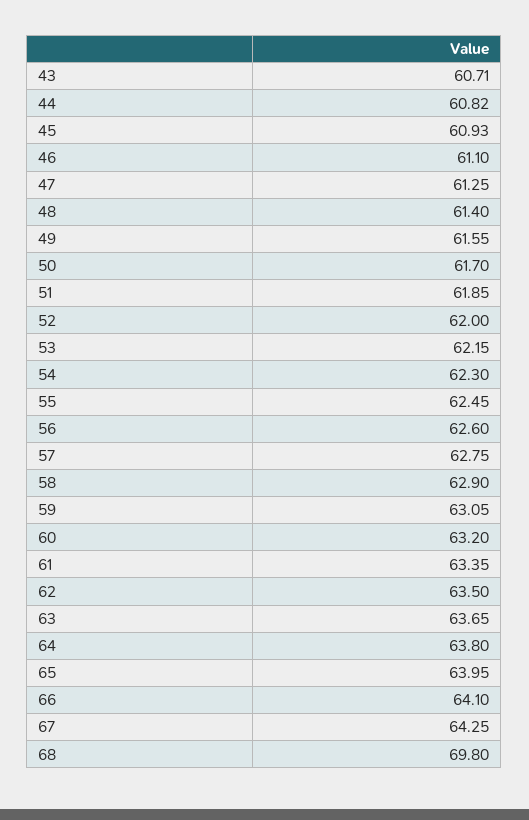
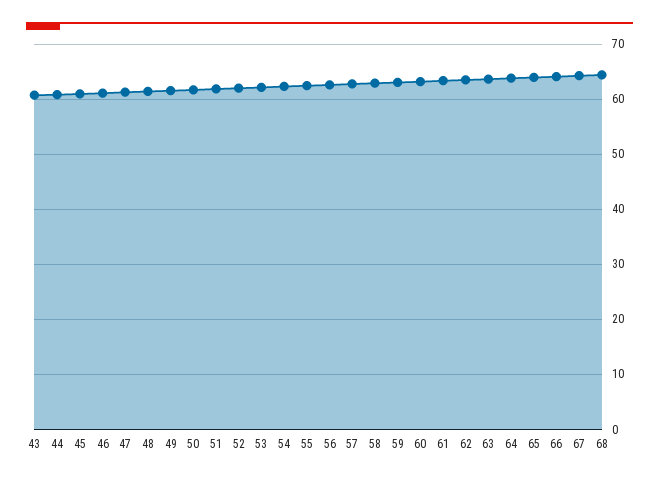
  {
    "43": 60.71,
    "44": 60.82,
    "45": 60.93,
    "46": 61.1,
    "47": 61.25,
    "48": 61.4,
    "49": 61.55,
    "50": 61.7,
    "51": 61.85,
    "52": 62,
    "53": 62.15,
    "54": 62.3,
    "55": 62.45,
    "56": 62.6,
    "57": 62.75,
    "58": 62.9,
    "59": 63.05,
    "60": 63.2,
    "61": 63.35,
    "62": 63.5,
    "63": 63.65,
    "64": 63.8,
    "65": 63.95,
    "66": 64.1,
    "67": 64.25,
-   "68": 69.8
+   "68": 64
  }

